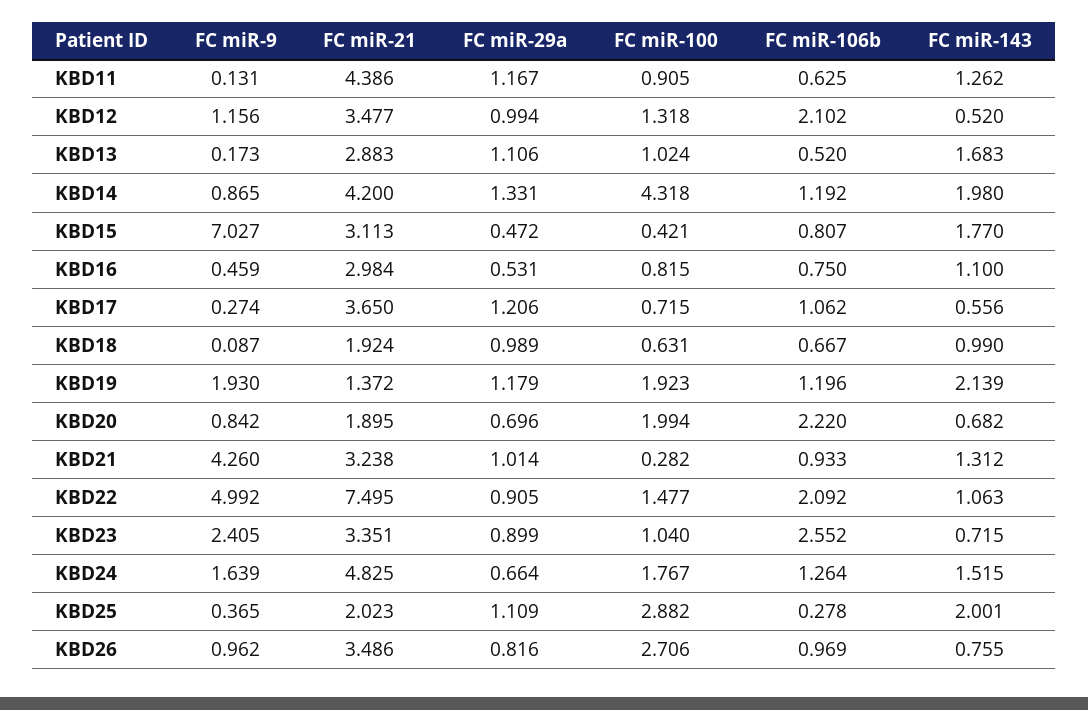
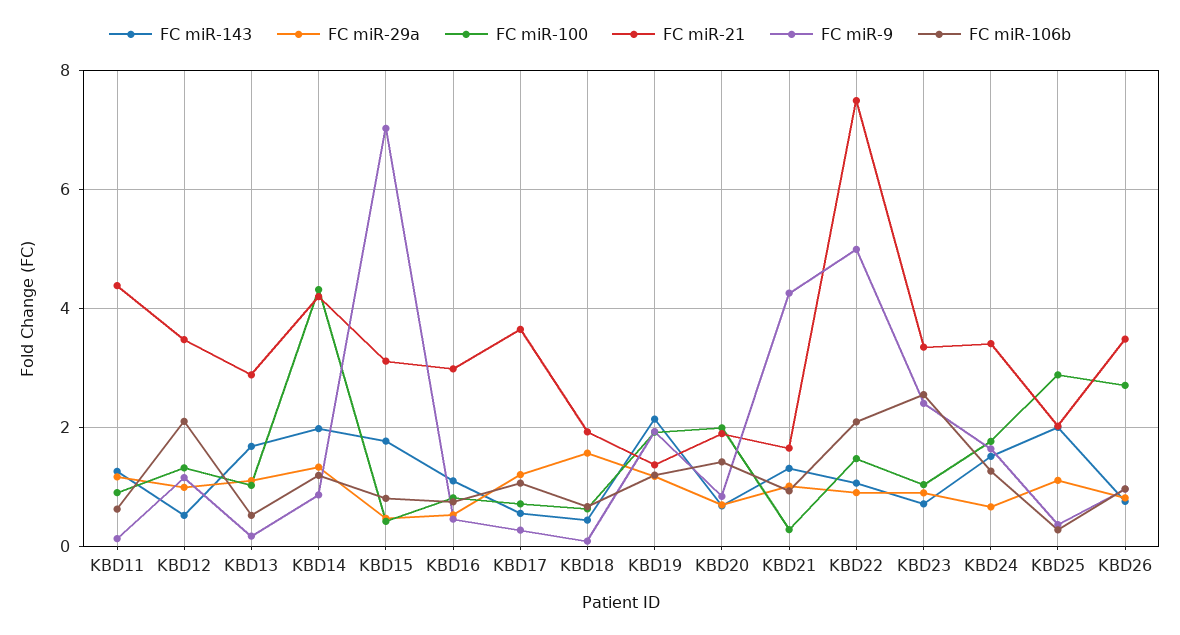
  {
    "FC miR-9": {
      "KBD11": 0.131,
      "KBD12": 1.156,
      "KBD13": 0.173,
      "KBD14": 0.865,
      "KBD15": 7.027,
      "KBD16": 0.459,
      "KBD17": 0.274,
      "KBD18": 0.087,
      "KBD19": 1.93,
      "KBD20": 0.842,
      "KBD21": 4.26,
      "KBD22": 4.992,
      "KBD23": 2.405,
      "KBD24": 1.639,
      "KBD25": 0.365,
      "KBD26": 0.962
    },
    "FC miR-21": {
      "KBD11": 4.386,
      "KBD12": 3.477,
      "KBD13": 2.883,
      "KBD14": 4.2,
      "KBD15": 3.113,
      "KBD16": 2.984,
      "KBD17": 3.65,
      "KBD18": 1.924,
      "KBD19": 1.372,
      "KBD20": 1.895,
-     "KBD21": 3.238,
+     "KBD21": 1.6,
      "KBD22": 7.495,
      "KBD23": 3.351,
-     "KBD24": 4.825,
+     "KBD24": 3.4,
      "KBD25": 2.023,
      "KBD26": 3.486
    },
    "FC miR-29a": {
      "KBD11": 1.167,
      "KBD12": 0.994,
      "KBD13": 1.106,
      "KBD14": 1.331,
      "KBD15": 0.472,
      "KBD16": 0.531,
      "KBD17": 1.206,
-     "KBD18": 0.989,
+     "KBD18": 1.6,
      "KBD19": 1.179,
      "KBD20": 0.696,
      "KBD21": 1.014,
      "KBD22": 0.905,
      "KBD23": 0.899,
      "KBD24": 0.664,
      "KBD25": 1.109,
      "KBD26": 0.816
    },
    "FC miR-100": {
      "KBD11": 0.905,
      "KBD12": 1.318,
      "KBD13": 1.024,
      "KBD14": 4.318,
      "KBD15": 0.421,
      "KBD16": 0.815,
      "KBD17": 0.715,
      "KBD18": 0.631,
      "KBD19": 1.923,
      "KBD20": 1.994,
      "KBD21": 0.282,
      "KBD22": 1.477,
      "KBD23": 1.04,
      "KBD24": 1.767,
      "KBD25": 2.882,
      "KBD26": 2.706
    },
    "FC miR-106b": {
      "KBD11": 0.625,
      "KBD12": 2.102,
      "KBD13": 0.52,
      "KBD14": 1.192,
      "KBD15": 0.807,
      "KBD16": 0.75,
      "KBD17": 1.062,
      "KBD18": 0.667,
      "KBD19": 1.196,
-     "KBD20": 2.22,
+     "KBD20": 1.4,
      "KBD21": 0.933,
      "KBD22": 2.092,
      "KBD23": 2.552,
      "KBD24": 1.264,
      "KBD25": 0.278,
      "KBD26": 0.969
    },
    "FC miR-143": {
      "KBD11": 1.262,
      "KBD12": 0.52,
      "KBD13": 1.683,
      "KBD14": 1.98,
      "KBD15": 1.77,
      "KBD16": 1.1,
      "KBD17": 0.556,
-     "KBD18": 0.99,
+     "KBD18": 0.4,
      "KBD19": 2.139,
      "KBD20": 0.682,
      "KBD21": 1.312,
      "KBD22": 1.063,
      "KBD23": 0.715,
      "KBD24": 1.515,
      "KBD25": 2.001,
      "KBD26": 0.755
    }
  }

